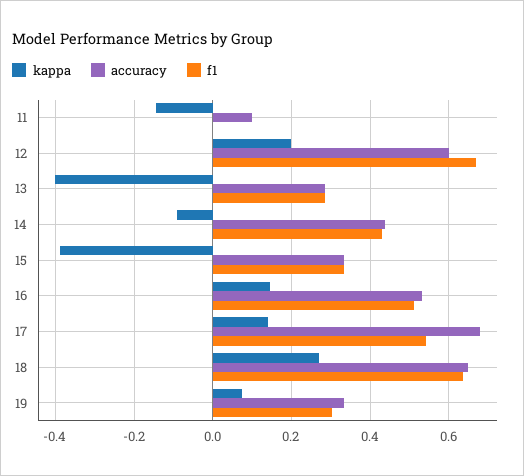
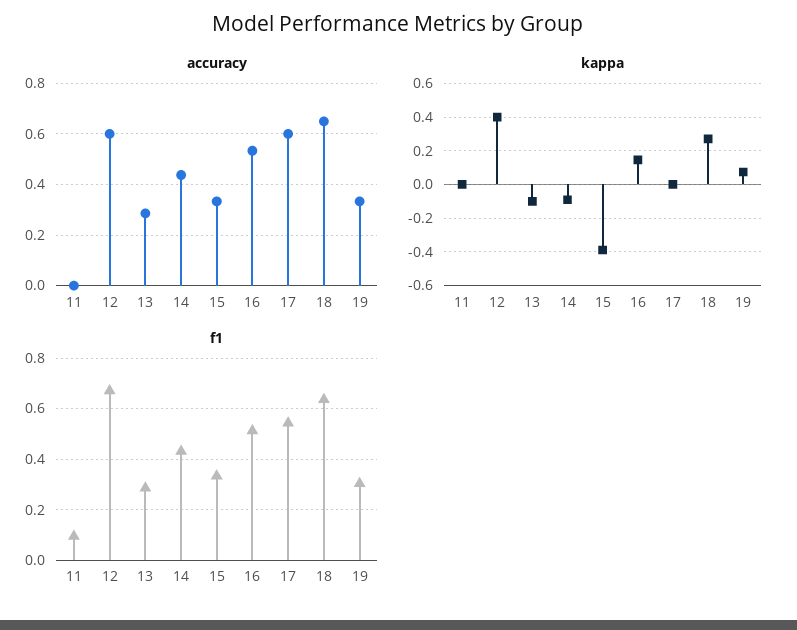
  {
    "kappa": {
-     "11": -0.14,
+     "11": 0,
-     "12": 0.2,
+     "12": 0.4,
-     "13": -0.4,
+     "13": -0.1,
      "14": -0.1,
      "15": -0.38,
      "16": 0.14,
-     "17": 0.14,
+     "17": 0,
      "18": 0.28,
      "19": 0.08
    },
    "accuracy": {
-     "11": 0.1,
+     "11": 0,
      "12": 0.6,
      "13": 0.28,
      "14": 0.44,
      "15": 0.34,
      "16": 0.54,
-     "17": 0.68,
+     "17": 0.6,
      "18": 0.66,
      "19": 0.34
    },
    "f1": {
-     "11": 0,
+     "11": 0.1,
      "12": 0.68,
      "13": 0.28,
      "14": 0.44,
      "15": 0.34,
      "16": 0.52,
      "17": 0.54,
      "18": 0.64,
      "19": 0.3
    }
  }

